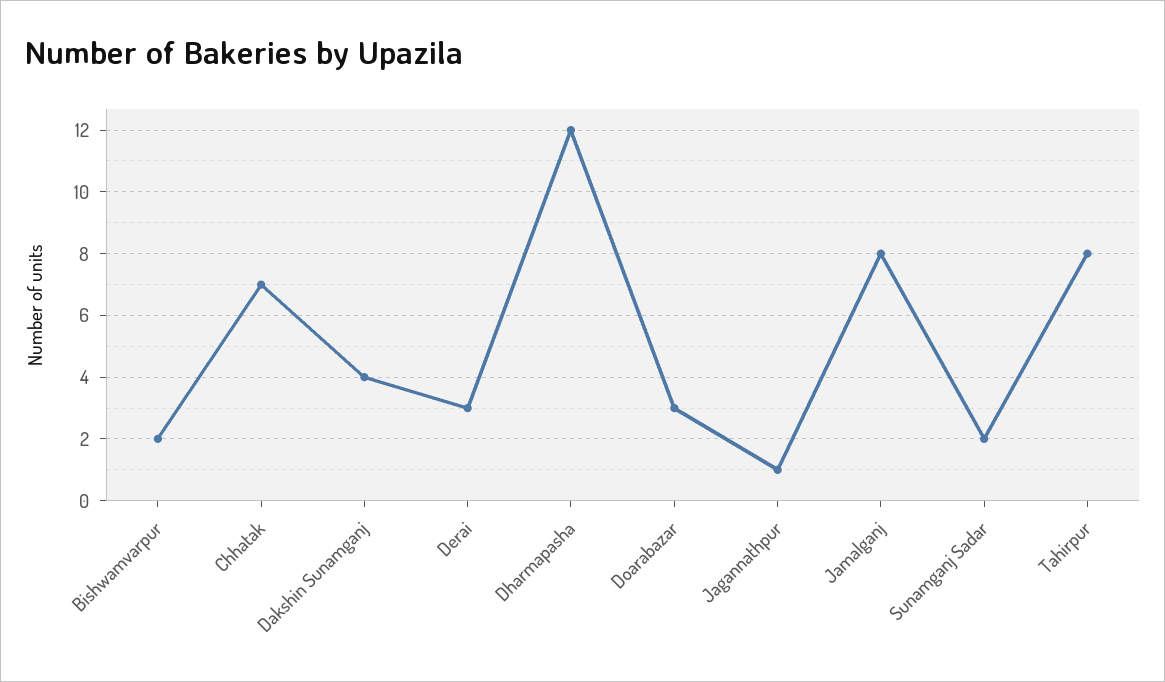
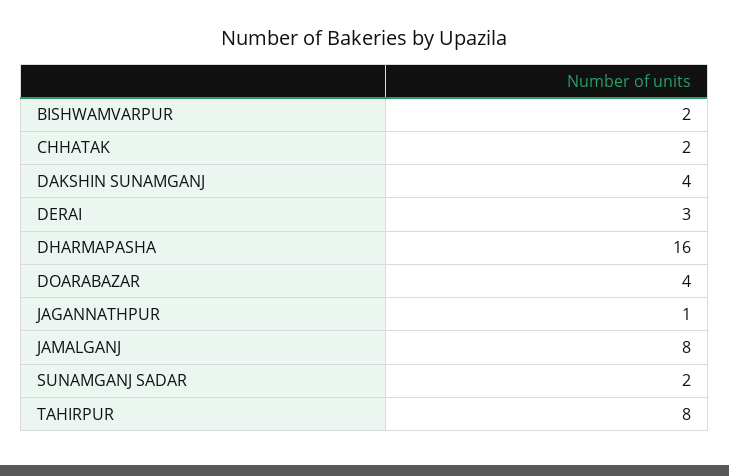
  {
    "Bishwamvarpur": 2,
-   "Chhatak": 7,
+   "Chhatak": 2,
    "Dakshin Sunamganj": 4,
    "Derai": 3,
-   "Dharmapasha": 12,
+   "Dharmapasha": 16,
-   "Doarabazar": 3,
+   "Doarabazar": 4,
    "Jagannathpur": 1,
    "Jamalganj": 8,
    "Sunamganj Sadar": 2,
    "Tahirpur": 8
  }

